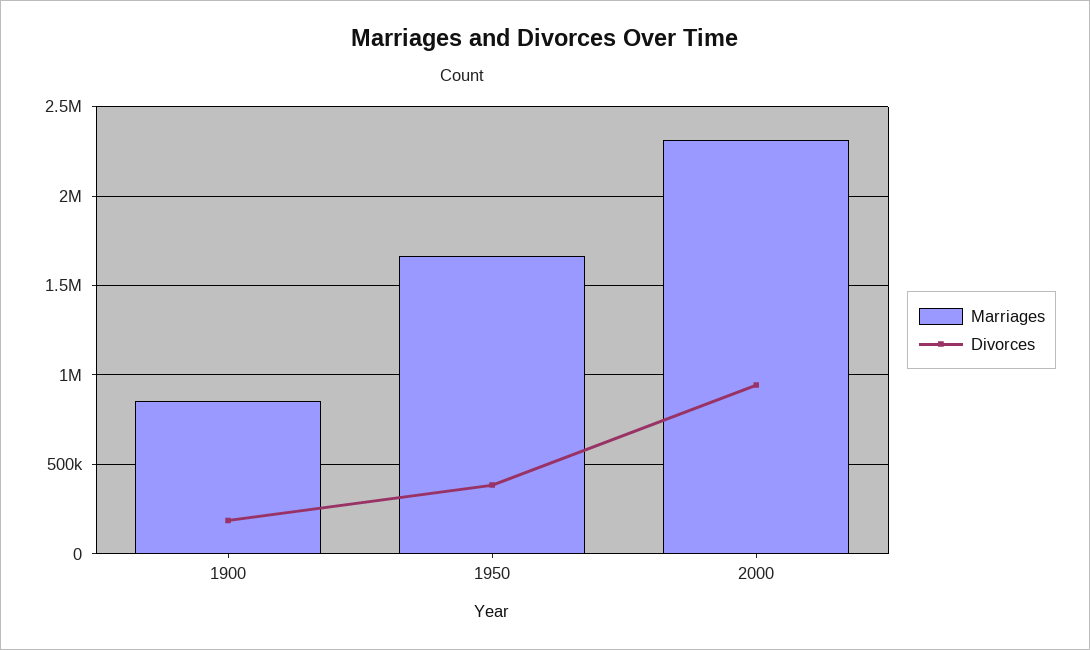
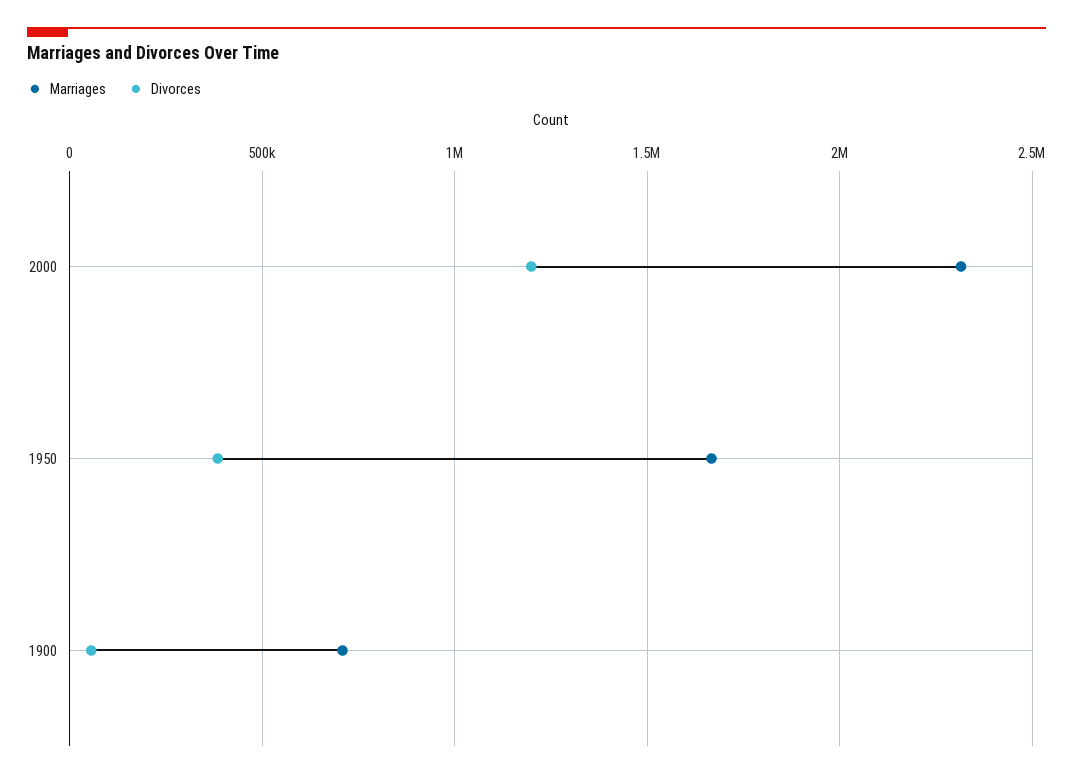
  {
    "Marriages": {
-     "1900": 850000,
+     "1900": 700000,
      "1950": 1650000,
      "2000": 2300000
    },
    "Divorces": {
-     "1900": 200000,
+     "1900": 50000,
      "1950": 400000,
-     "2000": 950000
+     "2000": 1200000
    }
  }

